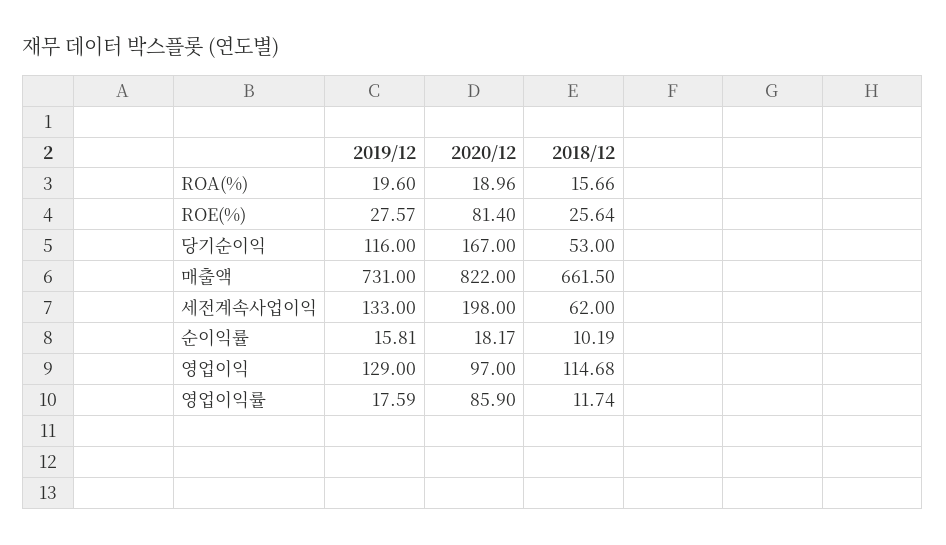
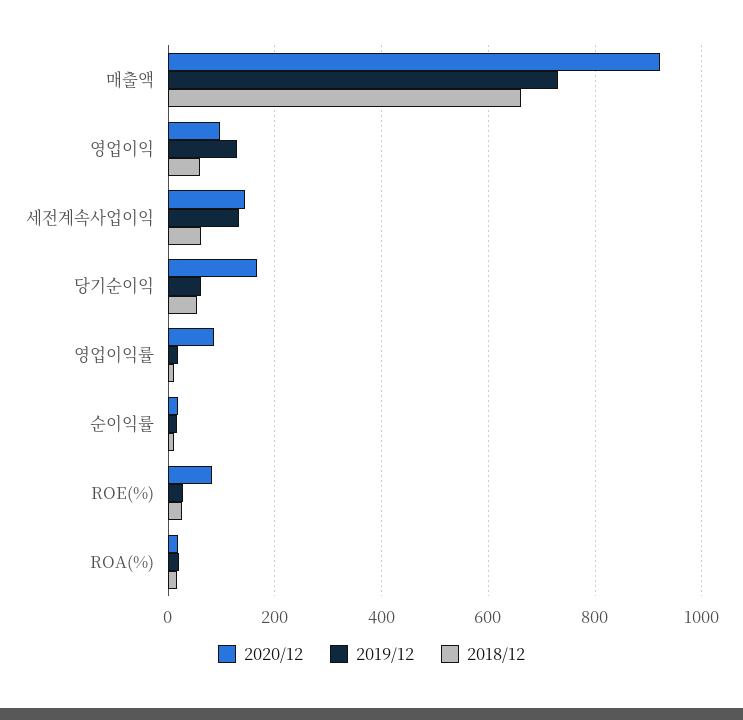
  {
    "2019/12": {
      "ROA(%)": 19.6,
      "ROE(%)": 27.57,
-     "당기순이익": 116,
+     "당기순이익": 60,
      "매출액": 731,
      "세전계속사업이익": 133,
      "순이익률": 15.81,
      "영업이익": 129,
      "영업이익률": 17.59
    },
    "2020/12": {
      "ROA(%)": 18.96,
      "ROE(%)": 81.4,
      "당기순이익": 167,
-     "매출액": 822,
+     "매출액": 920,
-     "세전계속사업이익": 198,
+     "세전계속사업이익": 140,
      "순이익률": 18.17,
      "영업이익": 97,
      "영업이익률": 85.9
    },
    "2018/12": {
      "ROA(%)": 15.66,
      "ROE(%)": 25.64,
      "당기순이익": 53,
      "매출액": 661.5,
      "세전계속사업이익": 62,
      "순이익률": 10.19,
-     "영업이익": 114.68,
+     "영업이익": 60,
      "영업이익률": 11.74
    }
  }

